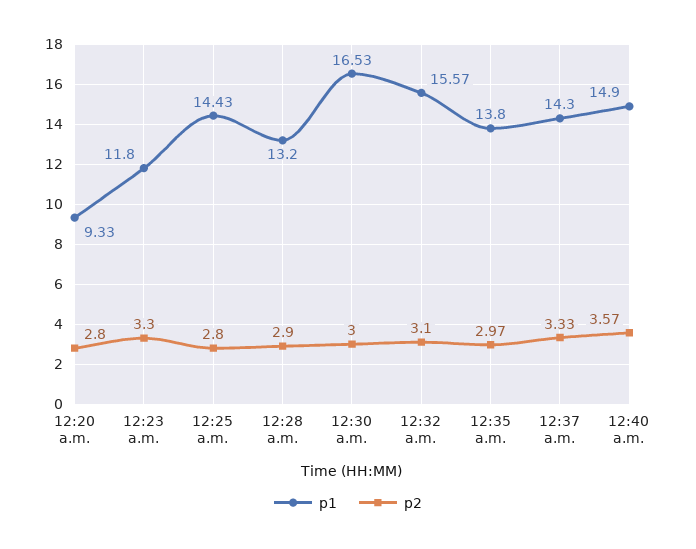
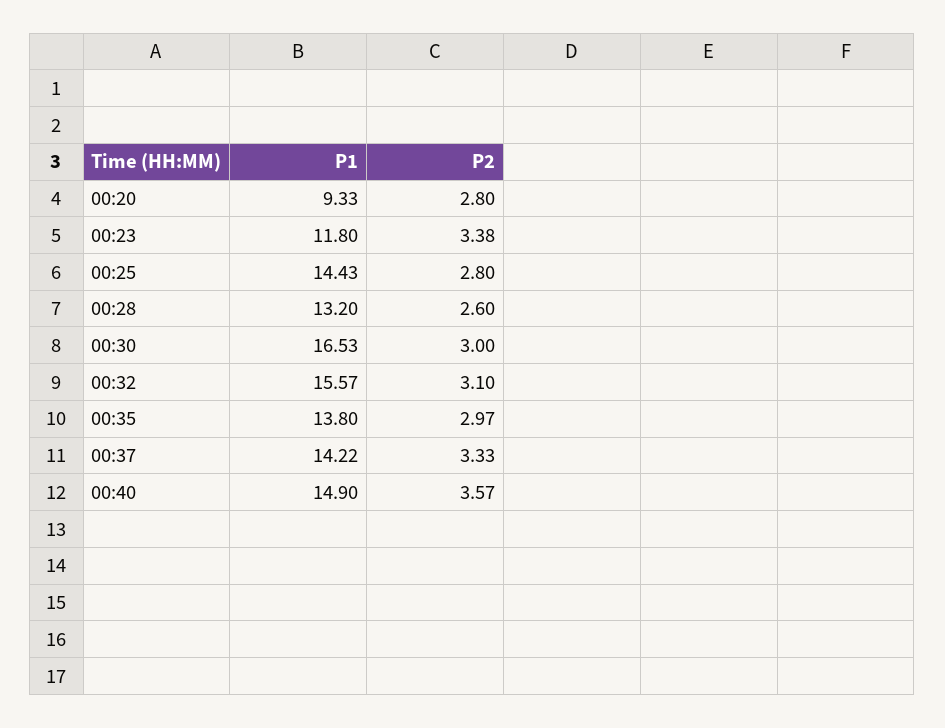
  {
    "p1": {
      "12:20 a.m.": 9.33,
      "12:23 a.m.": 11.8,
      "12:25 a.m.": 14.43,
      "12:28 a.m.": 13.2,
      "12:30 a.m.": 16.53,
      "12:32 a.m.": 15.57,
      "12:35 a.m.": 13.8,
-     "12:37 a.m.": 14.3,
+     "12:37 a.m.": 14.22,
      "12:40 a.m.": 14.9
    },
    "p2": {
      "12:20 a.m.": 2.8,
-     "12:23 a.m.": 3.3,
+     "12:23 a.m.": 3.38,
      "12:25 a.m.": 2.8,
-     "12:28 a.m.": 2.9,
+     "12:28 a.m.": 2.6,
      "12:30 a.m.": 3,
      "12:32 a.m.": 3.1,
      "12:35 a.m.": 2.97,
      "12:37 a.m.": 3.33,
      "12:40 a.m.": 3.57
    }
  }

